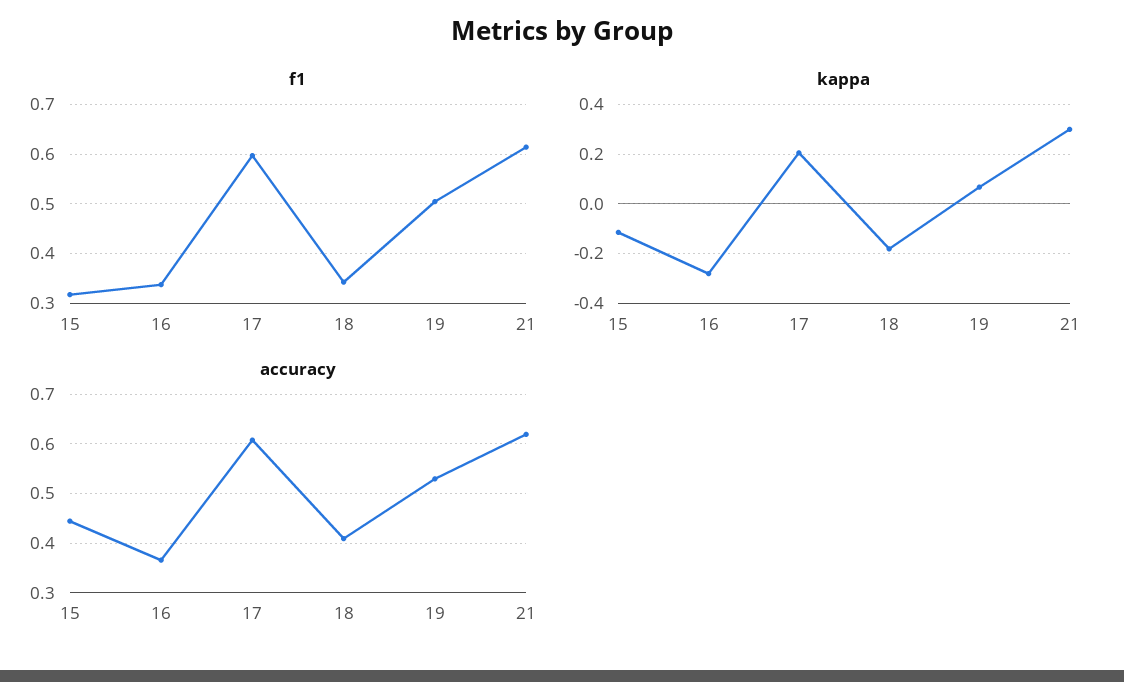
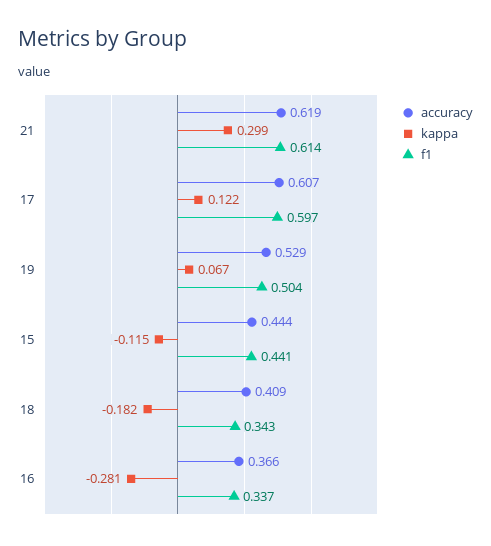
  {
    "f1": {
-     "15": 0.32,
+     "15": 0.441,
      "16": 0.337,
      "17": 0.597,
      "18": 0.343,
      "19": 0.504,
      "21": 0.614
    },
    "kappa": {
      "15": -0.115,
      "16": -0.281,
-     "17": 0.2,
+     "17": 0.122,
      "18": -0.182,
      "19": 0.067,
      "21": 0.299
    },
    "accuracy": {
      "15": 0.444,
      "16": 0.366,
      "17": 0.607,
      "18": 0.409,
      "19": 0.529,
      "21": 0.619
    }
  }

